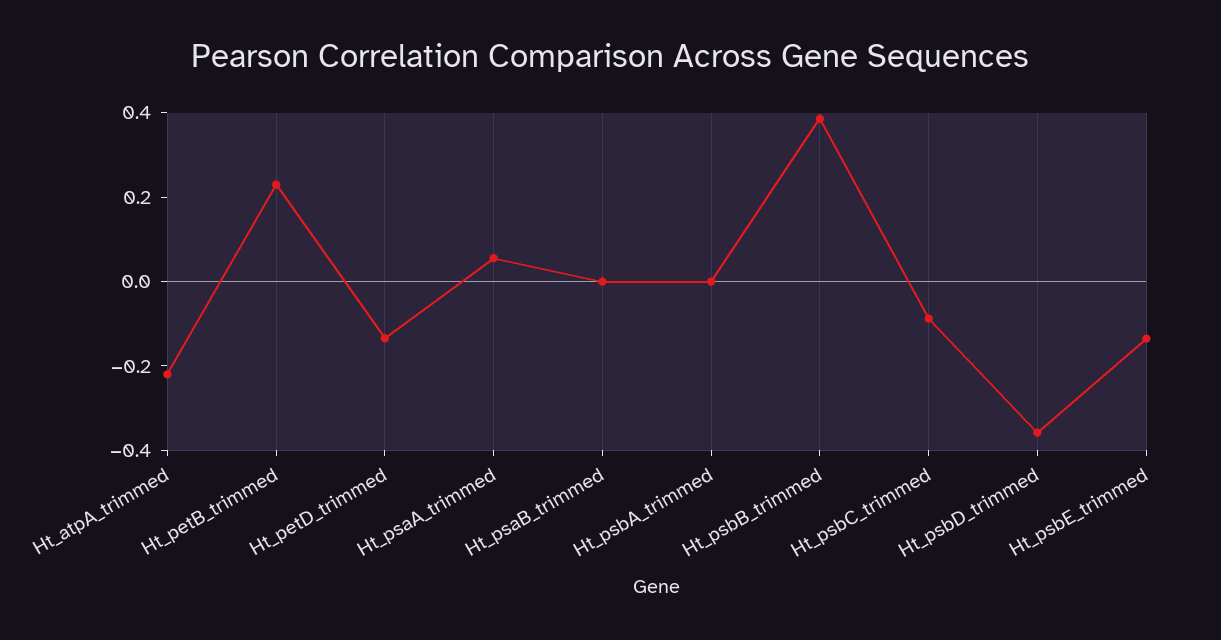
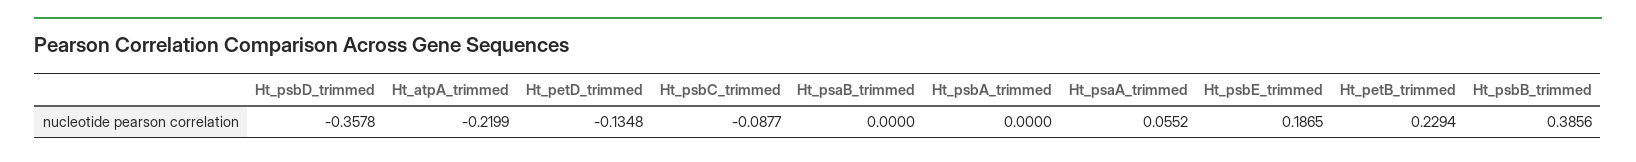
  {
    "Ht_atpA_trimmed": -0.2199,
    "Ht_petB_trimmed": 0.2294,
    "Ht_petD_trimmed": -0.1348,
    "Ht_psaA_trimmed": 0.0552,
    "Ht_psaB_trimmed": 0,
    "Ht_psbA_trimmed": 0,
    "Ht_psbB_trimmed": 0.3856,
    "Ht_psbC_trimmed": -0.0877,
    "Ht_psbD_trimmed": -0.3578,
-   "Ht_psbE_trimmed": -0.15
+   "Ht_psbE_trimmed": 0.1865
  }

